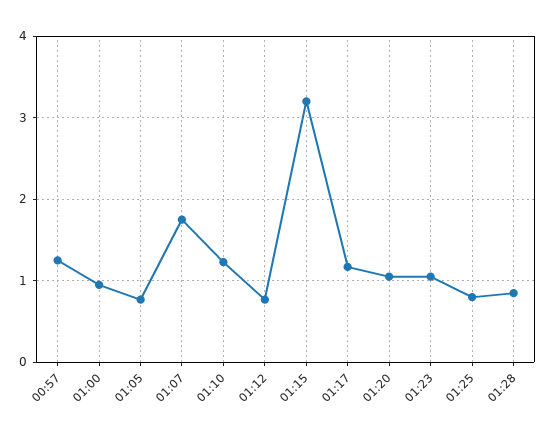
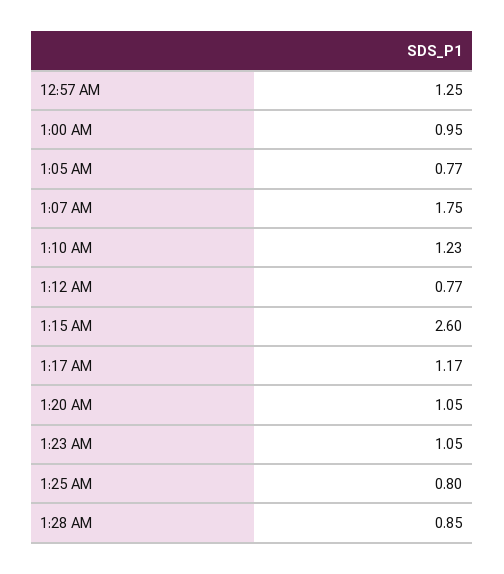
  {
    "00:57": 1.25,
    "01:00": 0.95,
    "01:05": 0.77,
    "01:07": 1.75,
    "01:10": 1.23,
    "01:12": 0.77,
-   "01:15": 3.2,
+   "01:15": 2.6,
    "01:17": 1.17,
    "01:20": 1.05,
    "01:23": 1.05,
    "01:25": 0.8,
    "01:28": 0.85
  }

